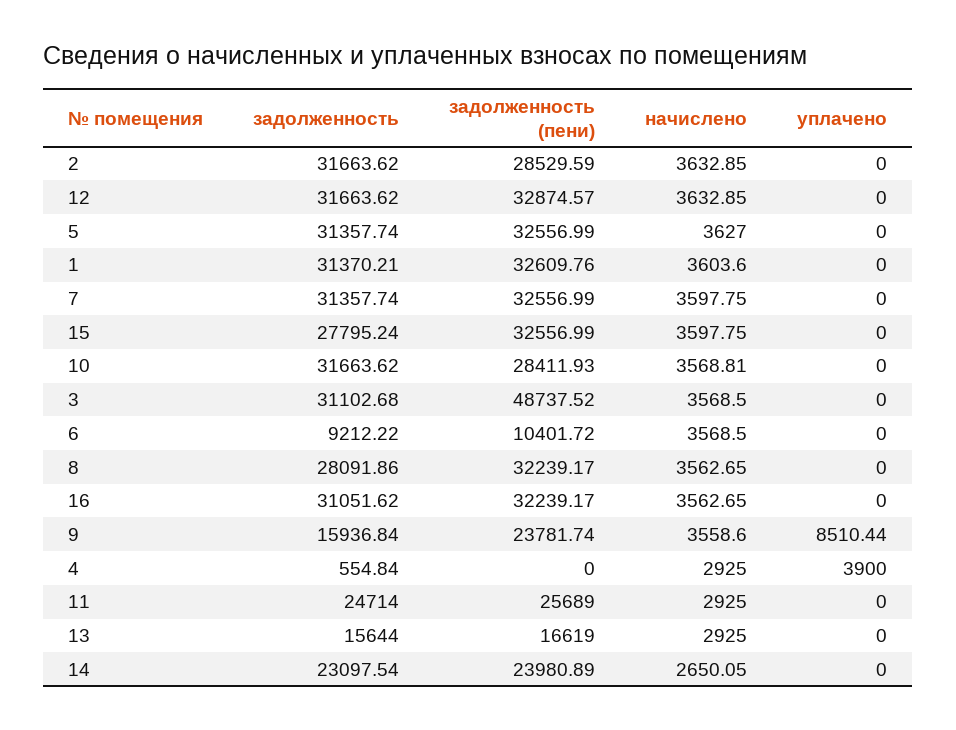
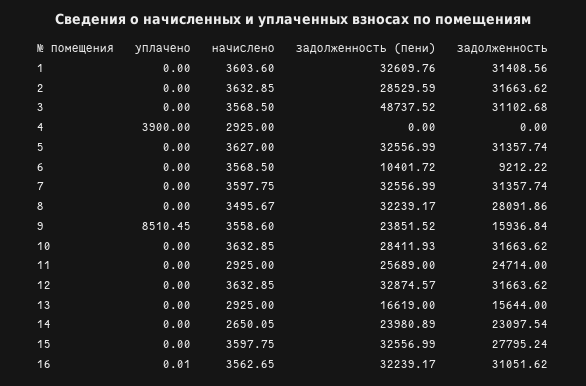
  {
    "задолженность": {
      "2": 31663.62,
      "12": 31663.62,
      "5": 31357.74,
-     "1": 31370.21,
+     "1": 31408.56,
      "7": 31357.74,
      "15": 27795.24,
      "10": 31663.62,
      "3": 31102.68,
      "6": 9212.22,
      "8": 28091.86,
      "16": 31051.62,
      "9": 15936.84,
-     "4": 554.84,
+     "4": 0,
      "11": 24714,
      "13": 15644,
      "14": 23097.54
    },
    "задолженность (пени)": {
      "2": 28529.59,
      "12": 32874.57,
      "5": 32556.99,
      "1": 32609.76,
      "7": 32556.99,
      "15": 32556.99,
      "10": 28411.93,
      "3": 48737.52,
      "6": 10401.72,
      "8": 32239.17,
      "16": 32239.17,
-     "9": 23781.74,
+     "9": 23851.52,
      "4": 0,
      "11": 25689,
      "13": 16619,
      "14": 23980.89
    },
    "начислено": {
      "2": 3632.85,
      "12": 3632.85,
      "5": 3627,
      "1": 3603.6,
      "7": 3597.75,
      "15": 3597.75,
-     "10": 3568.81,
+     "10": 3632.85,
      "3": 3568.5,
      "6": 3568.5,
-     "8": 3562.65,
+     "8": 3495.67,
      "16": 3562.65,
      "9": 3558.6,
      "4": 2925,
      "11": 2925,
      "13": 2925,
      "14": 2650.05
    },
    "уплачено": {
      "2": 0,
      "12": 0,
      "5": 0,
      "1": 0,
      "7": 0,
      "15": 0,
      "10": 0,
      "3": 0,
      "6": 0,
      "8": 0,
-     "16": 0,
+     "16": 0.01,
-     "9": 8510.44,
+     "9": 8510.45,
      "4": 3900,
      "11": 0,
      "13": 0,
      "14": 0
    }
  }

